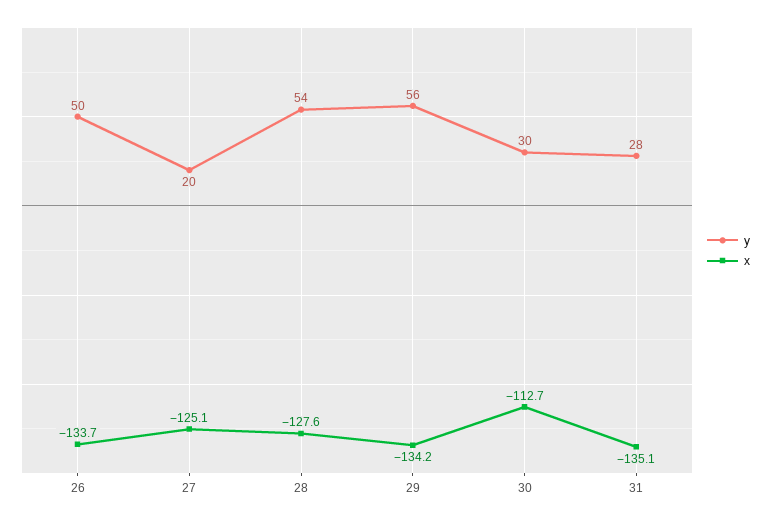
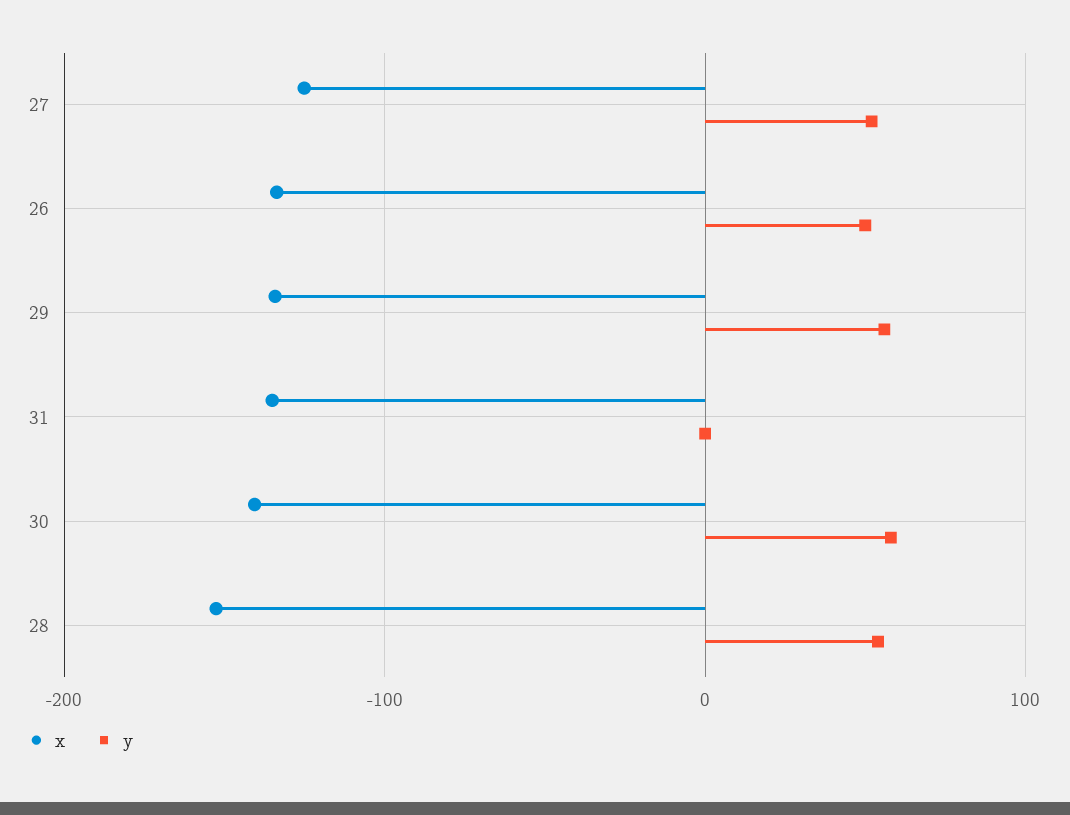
  {
    "y": {
      "26": 50,
-     "27": 20,
+     "27": 50,
      "28": 54,
      "29": 56,
-     "30": 30,
+     "30": 60,
-     "31": 28
+     "31": 0
    },
    "x": {
      "26": -133.7,
      "27": -125.1,
-     "28": -127.6,
+     "28": -150,
      "29": -134.2,
-     "30": -112.7,
+     "30": -140,
      "31": -135.1
    }
  }

